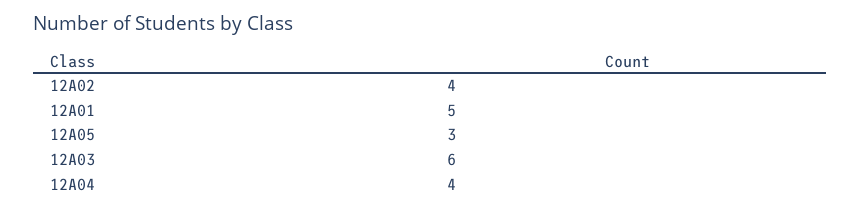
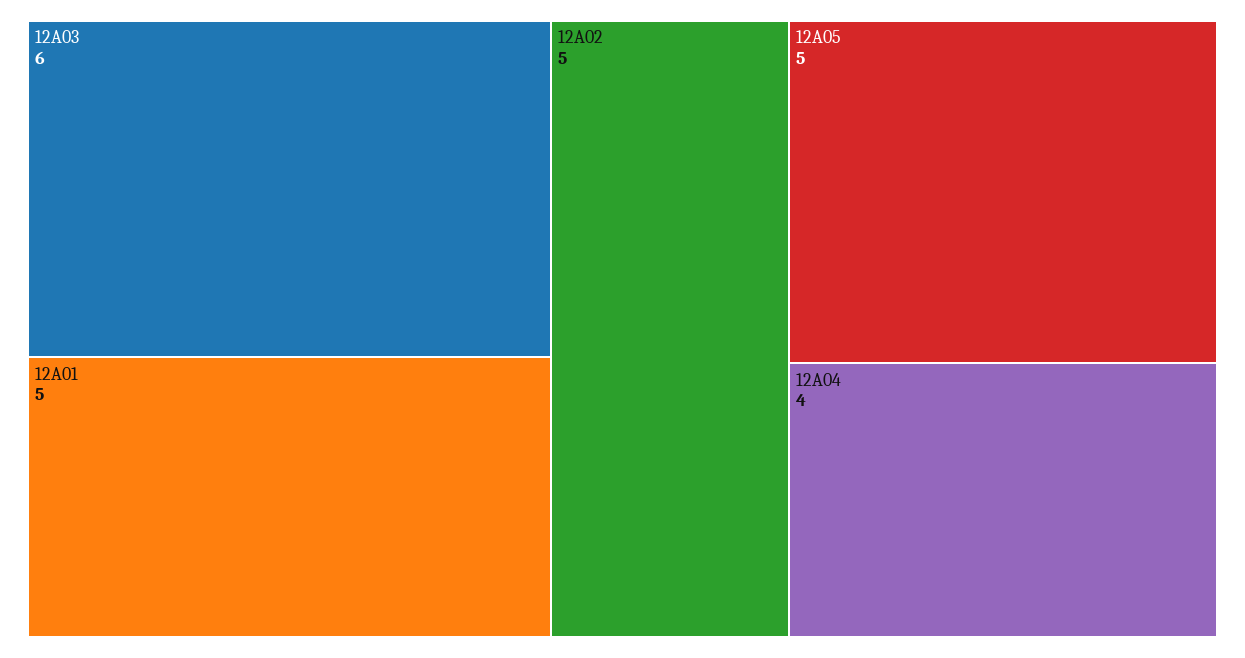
  {
-   "12A02": 4,
+   "12A02": 5,
    "12A01": 5,
-   "12A05": 3,
+   "12A05": 5,
    "12A03": 6,
    "12A04": 4
  }

